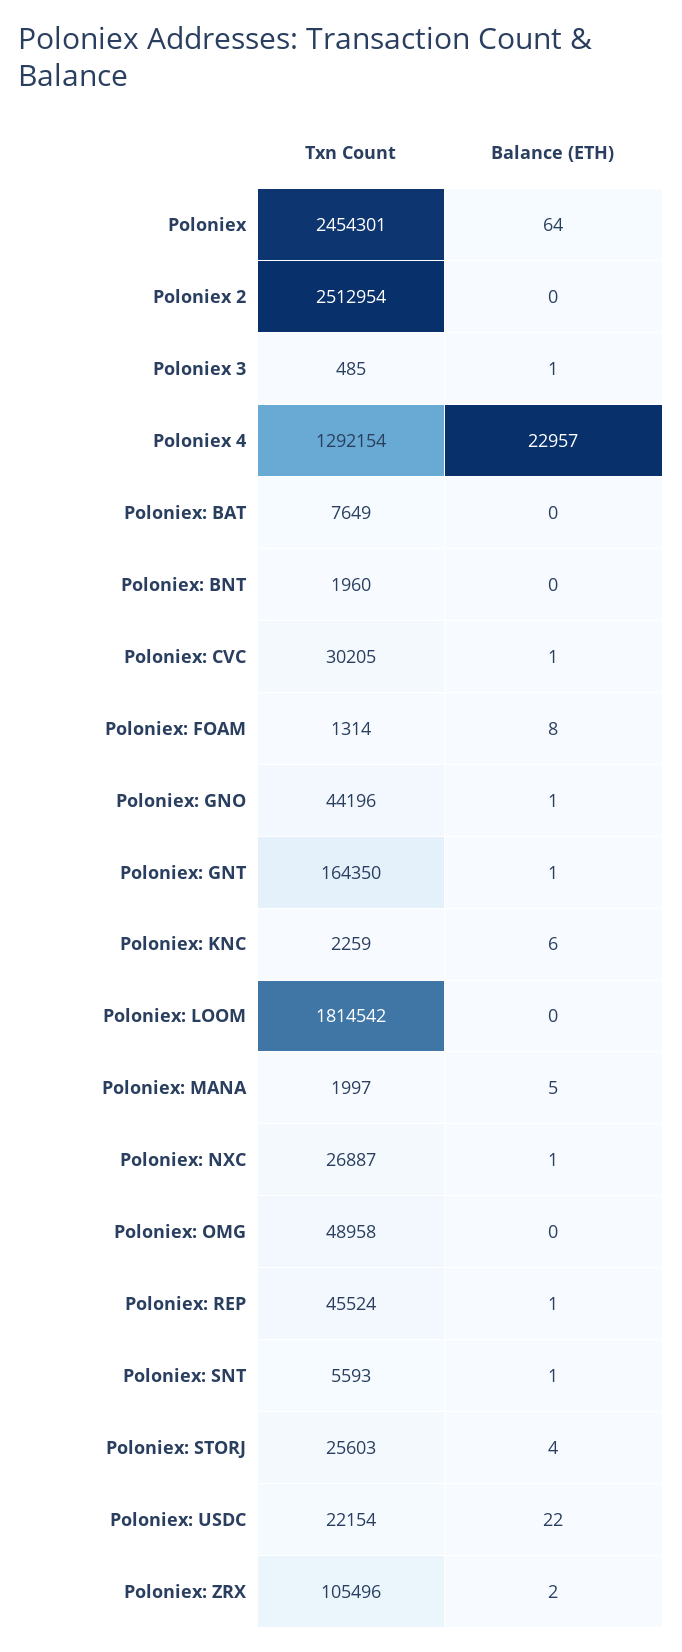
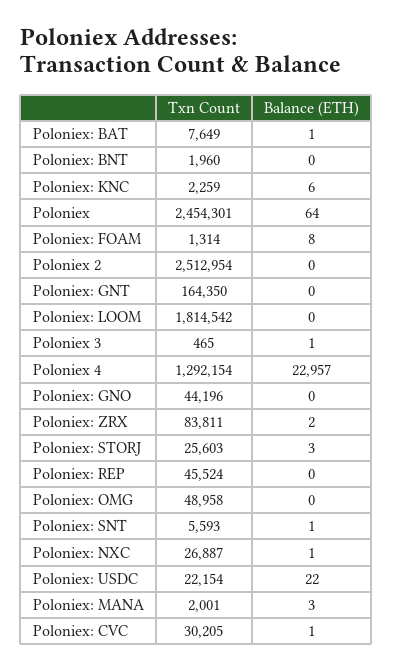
  {
    "Txn Count": {
      "Poloniex": 2454301,
      "Poloniex 2": 2512954,
-     "Poloniex 3": 485,
+     "Poloniex 3": 465,
      "Poloniex 4": 1292154,
      "Poloniex: BAT": 7649,
      "Poloniex: BNT": 1960,
      "Poloniex: CVC": 30205,
      "Poloniex: FOAM": 1314,
      "Poloniex: GNO": 44196,
      "Poloniex: GNT": 164350,
      "Poloniex: KNC": 2259,
      "Poloniex: LOOM": 1814542,
-     "Poloniex: MANA": 1997,
+     "Poloniex: MANA": 2001,
      "Poloniex: NXC": 26887,
      "Poloniex: OMG": 48958,
      "Poloniex: REP": 45524,
      "Poloniex: SNT": 5593,
      "Poloniex: STORJ": 25603,
      "Poloniex: USDC": 22154,
-     "Poloniex: ZRX": 105496
+     "Poloniex: ZRX": 83811
    },
    "Balance (ETH)": {
      "Poloniex": 64,
      "Poloniex 2": 0,
      "Poloniex 3": 1,
      "Poloniex 4": 22957,
-     "Poloniex: BAT": 0,
+     "Poloniex: BAT": 1,
      "Poloniex: BNT": 0,
      "Poloniex: CVC": 1,
      "Poloniex: FOAM": 8,
-     "Poloniex: GNO": 1,
+     "Poloniex: GNO": 0,
-     "Poloniex: GNT": 1,
+     "Poloniex: GNT": 0,
      "Poloniex: KNC": 6,
      "Poloniex: LOOM": 0,
-     "Poloniex: MANA": 5,
+     "Poloniex: MANA": 3,
      "Poloniex: NXC": 1,
      "Poloniex: OMG": 0,
-     "Poloniex: REP": 1,
+     "Poloniex: REP": 0,
      "Poloniex: SNT": 1,
-     "Poloniex: STORJ": 4,
+     "Poloniex: STORJ": 3,
      "Poloniex: USDC": 22,
      "Poloniex: ZRX": 2
    }
  }

